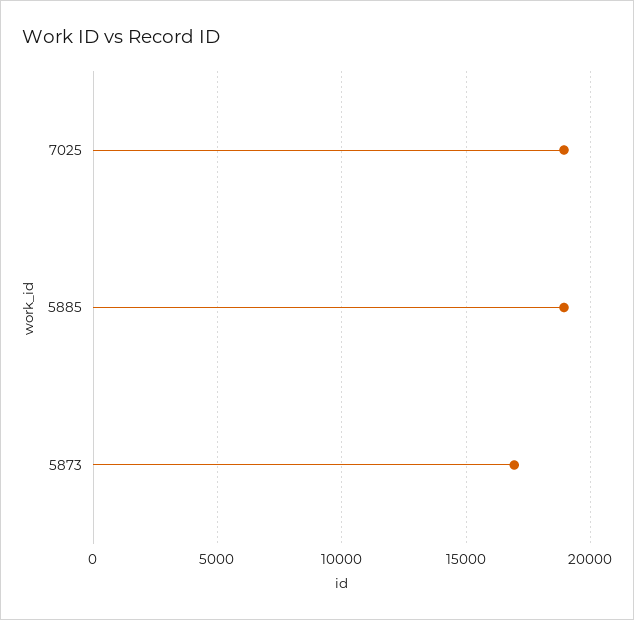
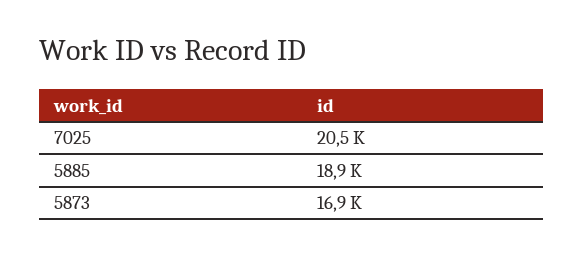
  {
-   "7025": 19000,
+   "7025": 20500,
    "5885": 18900,
    "5873": 16900
  }

